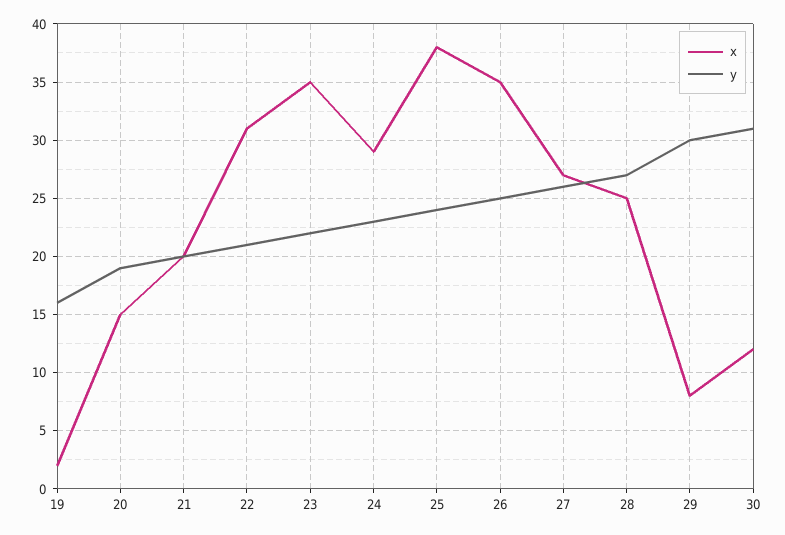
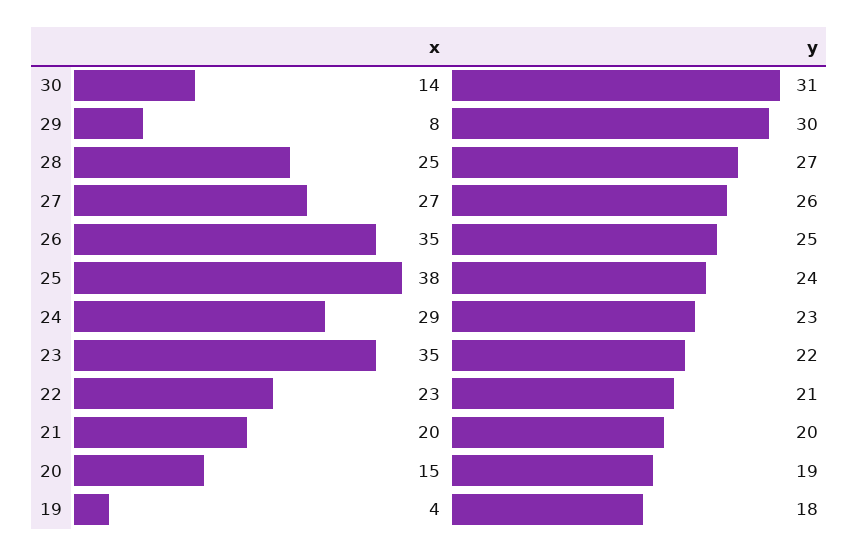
  {
    "x": {
-     "19": 2,
+     "19": 4,
      "20": 15,
      "21": 20,
-     "22": 31,
+     "22": 23,
      "23": 35,
      "24": 29,
      "25": 38,
      "26": 35,
      "27": 27,
      "28": 25,
      "29": 8,
-     "30": 12
+     "30": 14
    },
    "y": {
-     "19": 16,
+     "19": 18,
      "20": 19,
      "21": 20,
      "22": 21,
      "23": 22,
      "24": 23,
      "25": 24,
      "26": 25,
      "27": 26,
      "28": 27,
      "29": 30,
      "30": 31
    }
  }

